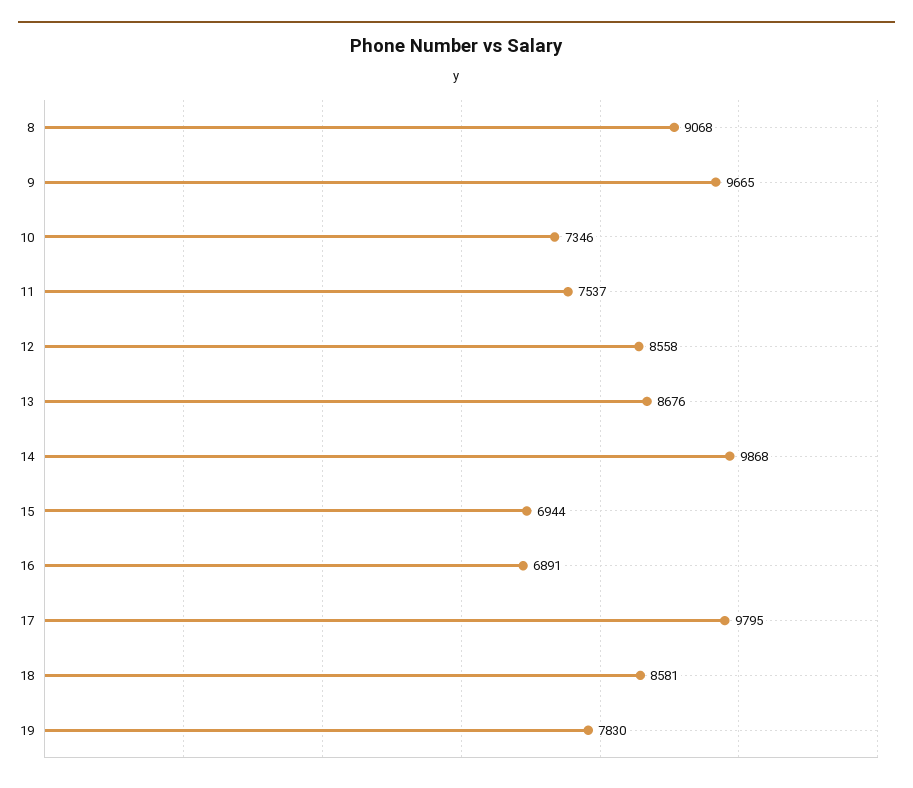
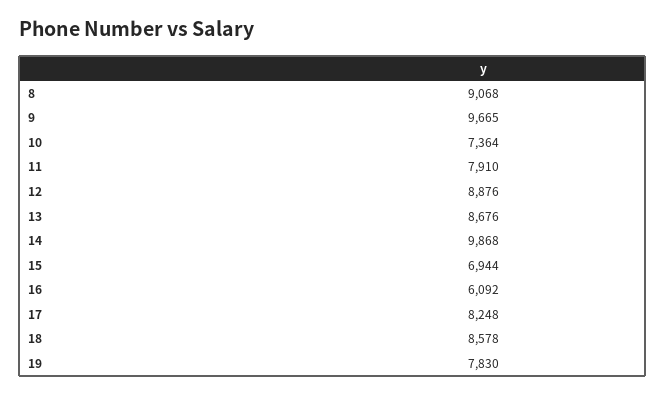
  {
    "8": 9068,
    "9": 9665,
-   "10": 7346,
+   "10": 7364,
-   "11": 7537,
+   "11": 7910,
-   "12": 8558,
+   "12": 8876,
    "13": 8676,
    "14": 9868,
    "15": 6944,
-   "16": 6891,
+   "16": 6092,
-   "17": 9795,
+   "17": 8248,
-   "18": 8581,
+   "18": 8578,
    "19": 7830
  }

